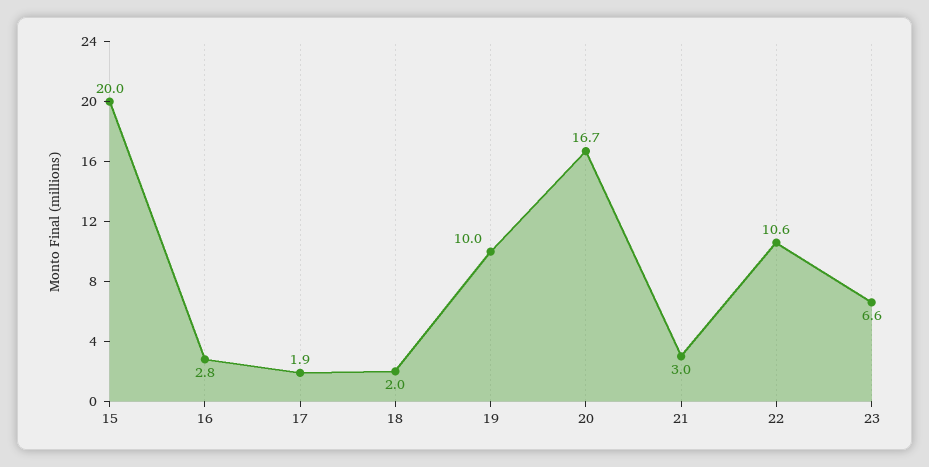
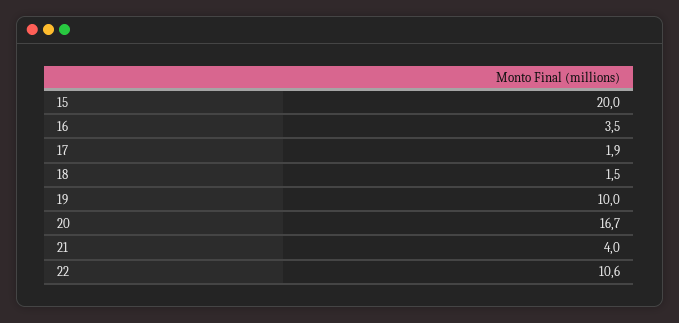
  {
    "15": 20,
-   "16": 2.8,
+   "16": 3.5,
    "17": 1.9,
-   "18": 2,
+   "18": 1.5,
    "19": 10,
    "20": 16.7,
-   "21": 3,
+   "21": 4,
-   "22": 10.6,
+   "22": 10.6
-   "23": 6.6
  }

